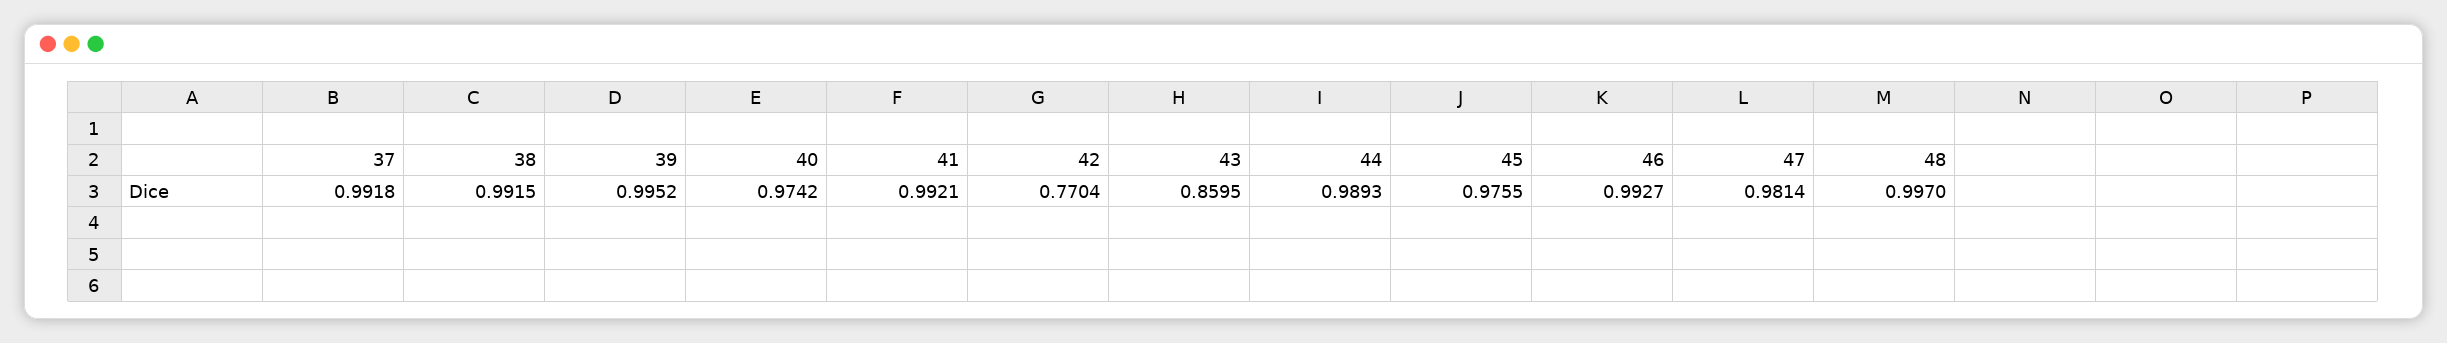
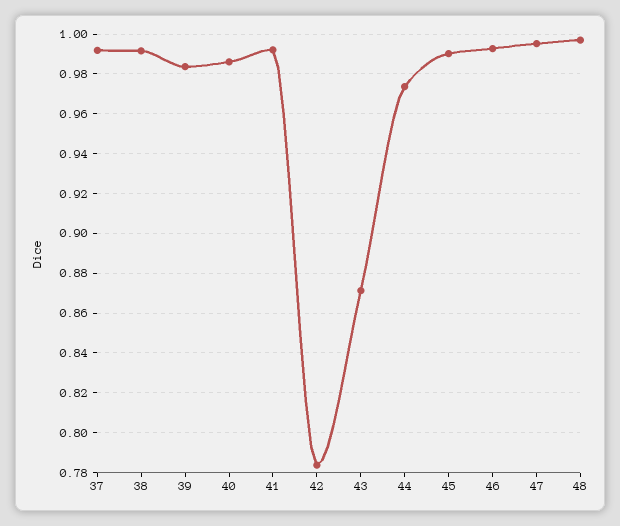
  {
    "37": 0.9918,
    "38": 0.9915,
-   "39": 0.9952,
+   "39": 0.985,
-   "40": 0.9742,
+   "40": 0.985,
    "41": 0.9921,
-   "42": 0.7704,
+   "42": 0.785,
-   "43": 0.8595,
+   "43": 0.87,
-   "44": 0.9893,
+   "44": 0.975,
-   "45": 0.9755,
+   "45": 0.99,
    "46": 0.9927,
-   "47": 0.9814,
+   "47": 0.995,
    "48": 0.997
  }

